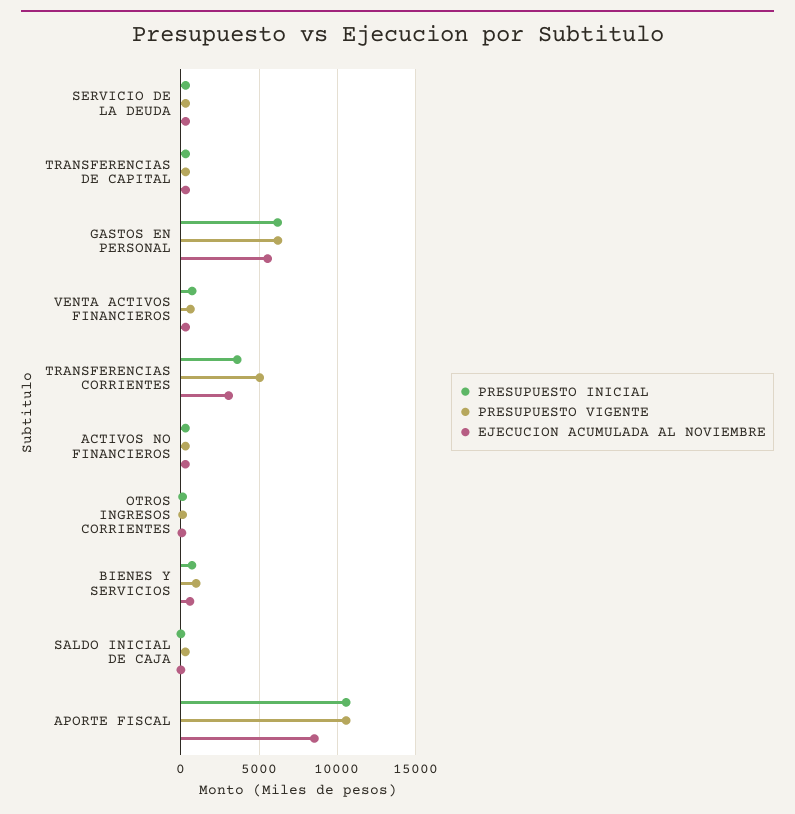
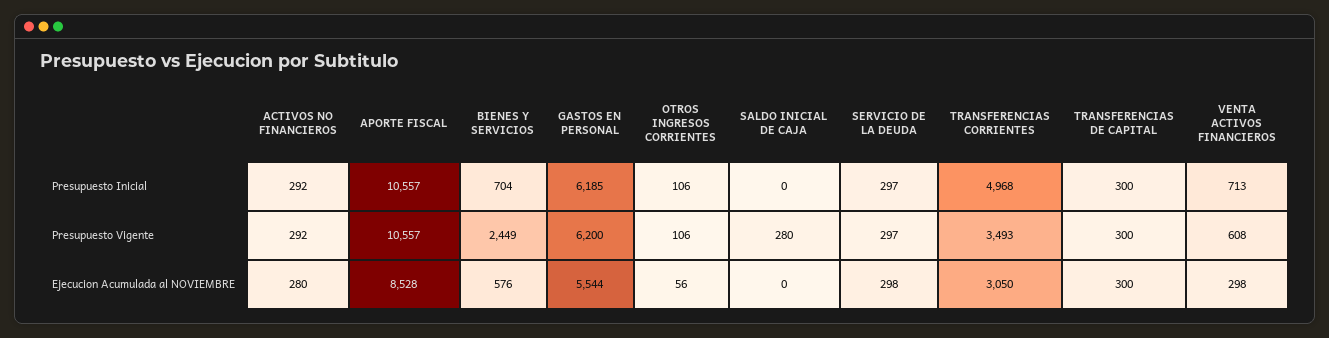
  {
    "PRESUPUESTO INICIAL": {
      "SERVICIO DE LA DEUDA": 297,
      "TRANSFERENCIAS DE CAPITAL": 300,
      "GASTOS EN PERSONAL": 6185,
      "VENTA ACTIVOS FINANCIEROS": 713,
-     "TRANSFERENCIAS CORRIENTES": 3500,
+     "TRANSFERENCIAS CORRIENTES": 4968,
      "ACTIVOS NO FINANCIEROS": 292,
      "OTROS INGRESOS CORRIENTES": 106,
      "BIENES Y SERVICIOS": 704,
      "SALDO INICIAL DE CAJA": 0,
      "APORTE FISCAL": 10557
    },
    "PRESUPUESTO VIGENTE": {
      "SERVICIO DE LA DEUDA": 297,
      "TRANSFERENCIAS DE CAPITAL": 300,
      "GASTOS EN PERSONAL": 6200,
      "VENTA ACTIVOS FINANCIEROS": 608,
-     "TRANSFERENCIAS CORRIENTES": 5000,
+     "TRANSFERENCIAS CORRIENTES": 3493,
      "ACTIVOS NO FINANCIEROS": 292,
      "OTROS INGRESOS CORRIENTES": 106,
-     "BIENES Y SERVICIOS": 1000,
+     "BIENES Y SERVICIOS": 2449,
      "SALDO INICIAL DE CAJA": 280,
      "APORTE FISCAL": 10557
    },
    "EJECUCION ACUMULADA AL NOVIEMBRE": {
      "SERVICIO DE LA DEUDA": 298,
      "TRANSFERENCIAS DE CAPITAL": 300,
      "GASTOS EN PERSONAL": 5544,
      "VENTA ACTIVOS FINANCIEROS": 298,
      "TRANSFERENCIAS CORRIENTES": 3050,
      "ACTIVOS NO FINANCIEROS": 280,
      "OTROS INGRESOS CORRIENTES": 56,
      "BIENES Y SERVICIOS": 576,
      "SALDO INICIAL DE CAJA": 0,
      "APORTE FISCAL": 8528
    }
  }

